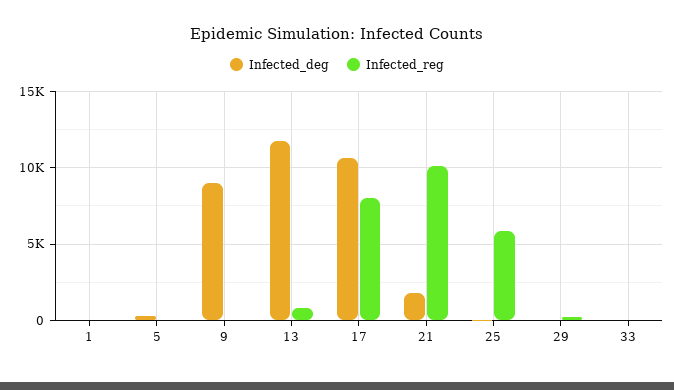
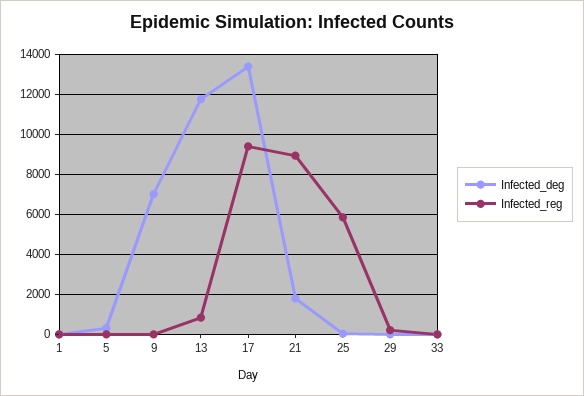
  {
    "Infected_deg": {
      "1": 0,
      "5": 500,
-     "9": 9000,
+     "9": 7000,
      "13": 12000,
-     "17": 10500,
+     "17": 13500,
      "21": 2000,
      "25": 0,
      "29": 0,
      "33": 0
    },
    "Infected_reg": {
      "1": 0,
      "5": 0,
      "9": 0,
      "13": 1000,
-     "17": 8000,
+     "17": 9500,
-     "21": 10000,
+     "21": 9000,
      "25": 6000,
      "29": 0,
      "33": 0
    }
  }

